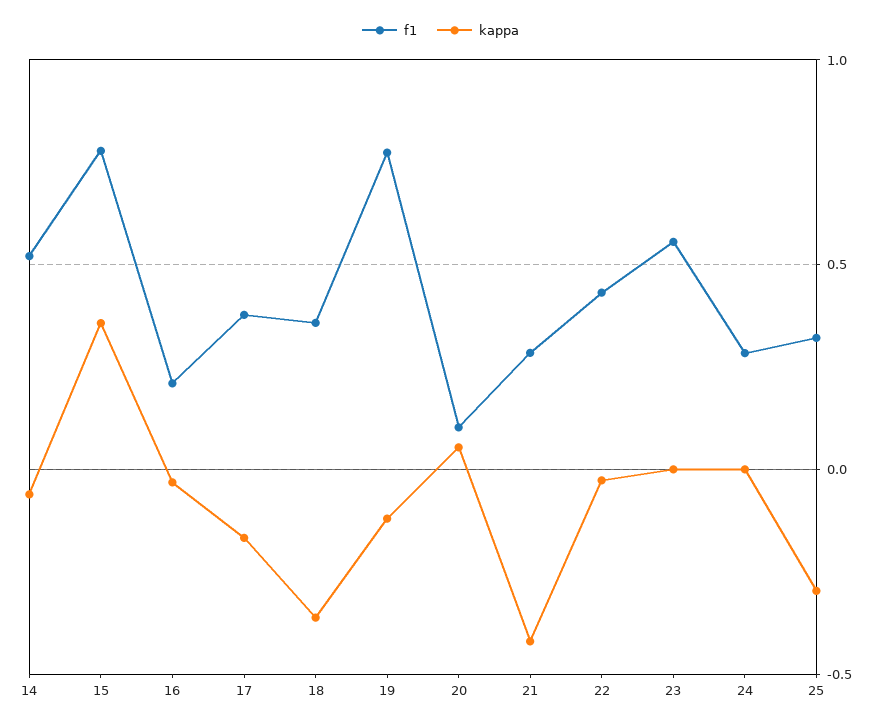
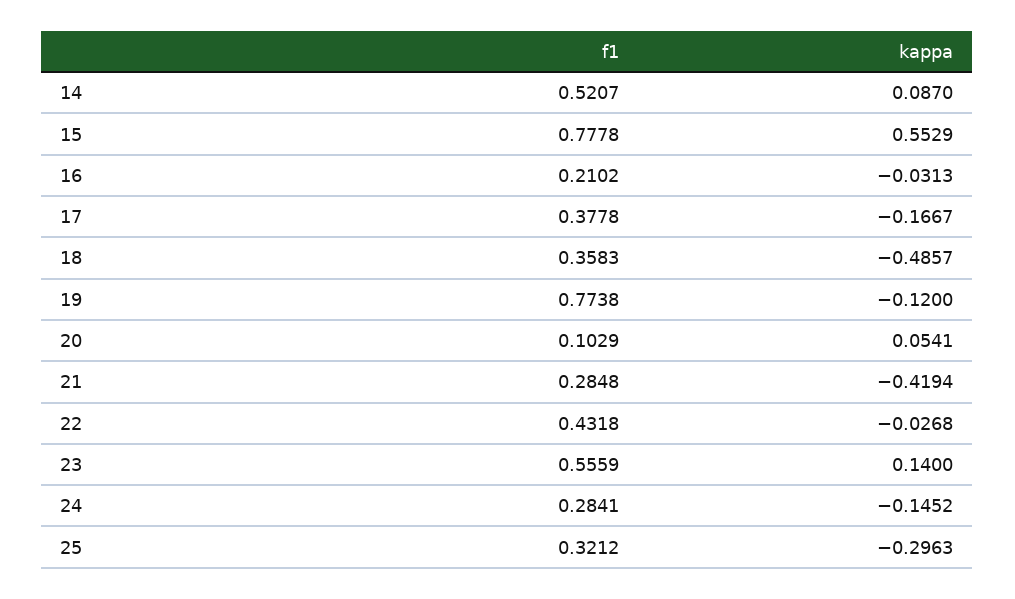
  {
    "f1": {
      "14": 0.5207,
      "15": 0.7778,
      "16": 0.2102,
      "17": 0.3778,
      "18": 0.3583,
      "19": 0.7738,
      "20": 0.1029,
      "21": 0.2848,
      "22": 0.4318,
      "23": 0.5559,
      "24": 0.2841,
      "25": 0.3212
    },
    "kappa": {
-     "14": -0.05,
+     "14": 0.087,
-     "15": 0.35,
+     "15": 0.5529,
      "16": -0.0313,
      "17": -0.1667,
-     "18": -0.35,
+     "18": -0.4857,
      "19": -0.12,
      "20": 0.0541,
      "21": -0.4194,
      "22": -0.0268,
-     "23": 0,
+     "23": 0.14,
-     "24": 0,
+     "24": -0.1452,
      "25": -0.2963
    }
  }

